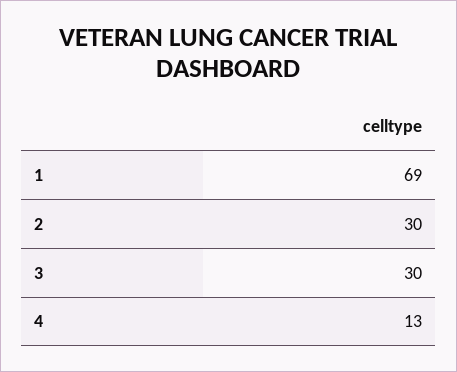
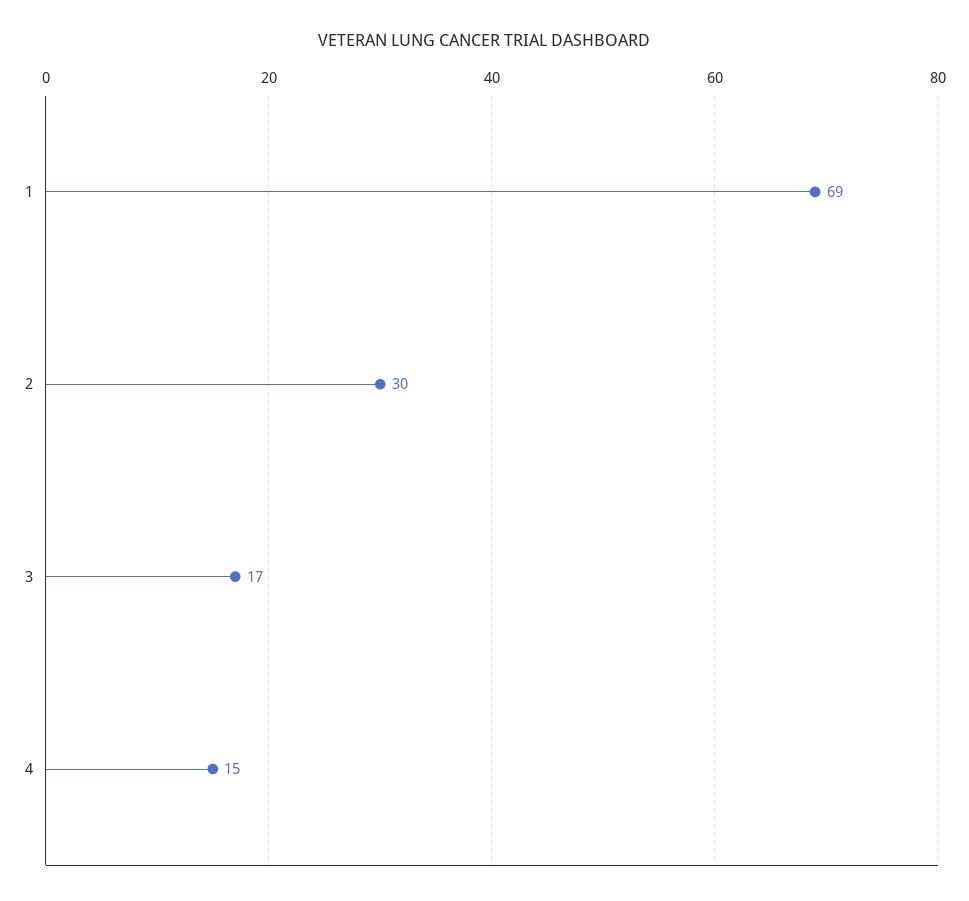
  {
    "1": 69,
    "2": 30,
-   "3": 30,
+   "3": 17,
-   "4": 13
+   "4": 15
  }

